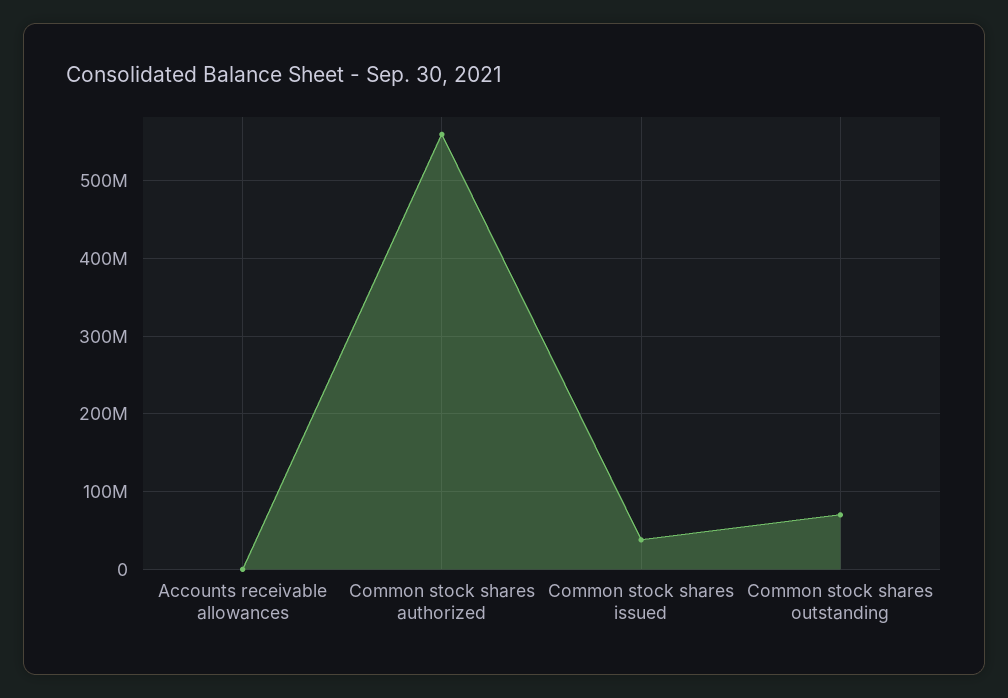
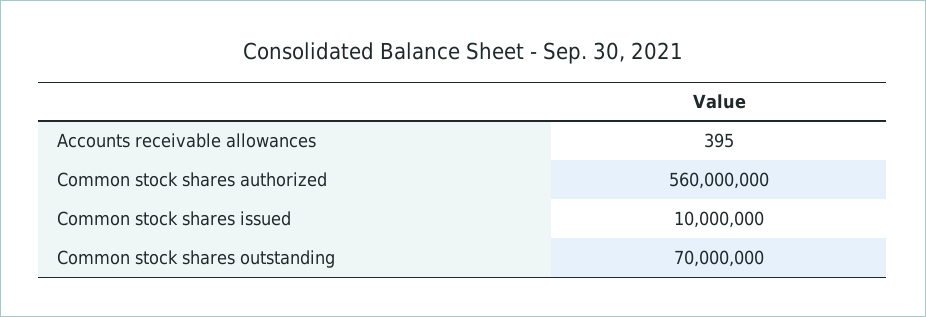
  {
    "Accounts receivable allowances": 395,
    "Common stock shares authorized": 560000000,
-   "Common stock shares issued": 40000000,
+   "Common stock shares issued": 10000000,
    "Common stock shares outstanding": 70000000
  }

